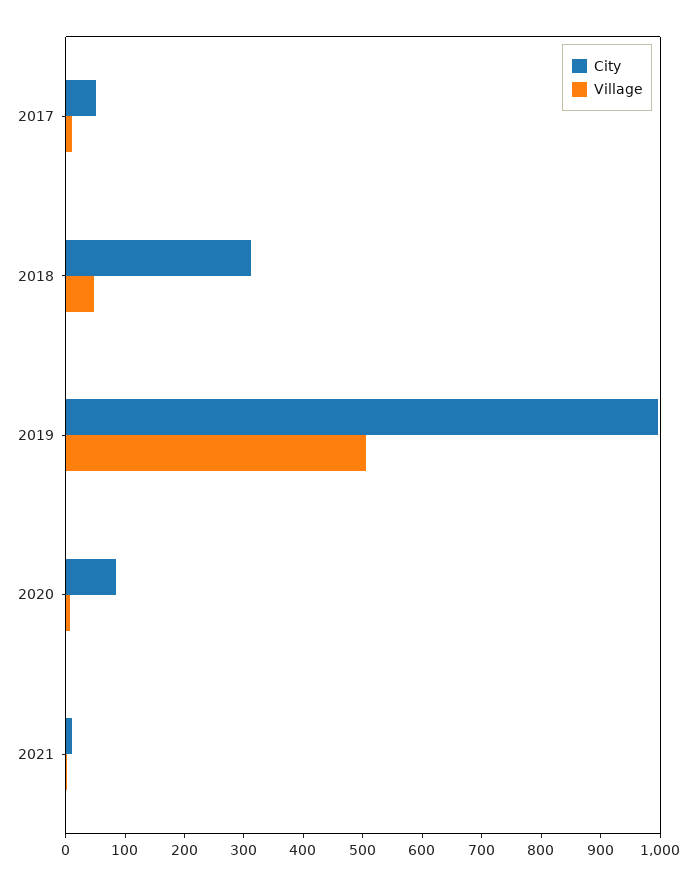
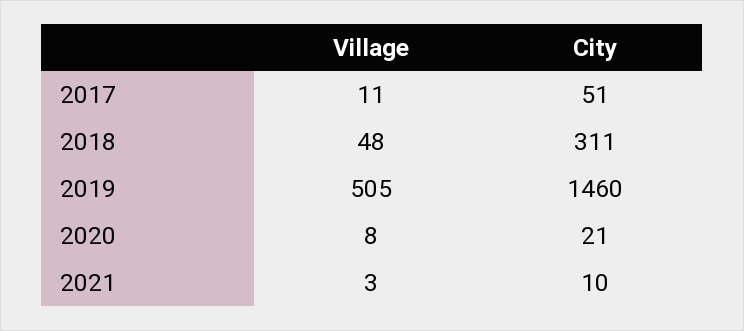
  {
    "City": {
      "2017": 51,
      "2018": 311,
-     "2019": 1000,
+     "2019": 1460,
-     "2020": 80,
+     "2020": 21,
      "2021": 10
    },
    "Village": {
      "2017": 11,
      "2018": 48,
      "2019": 505,
      "2020": 8,
      "2021": 3
    }
  }

